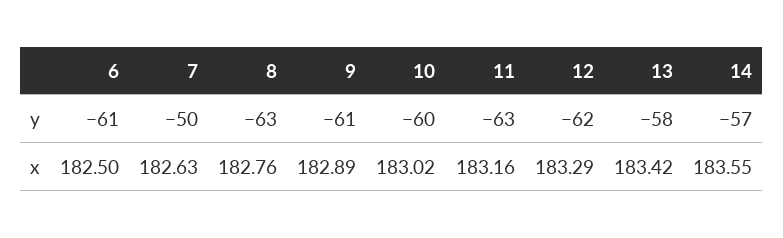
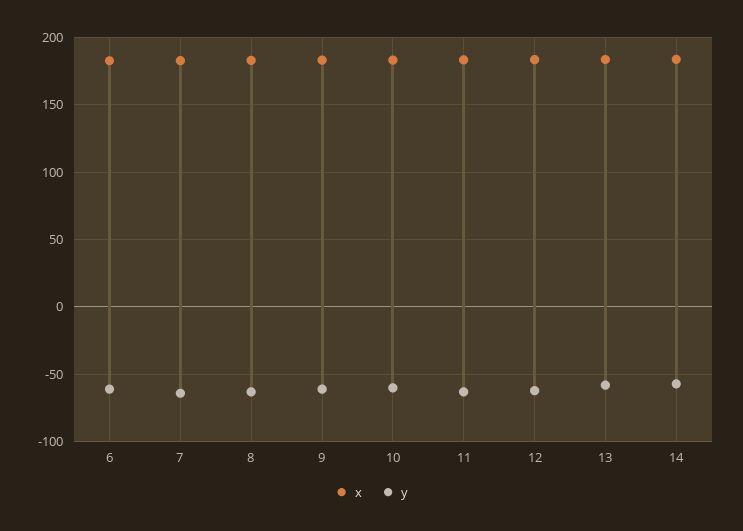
  {
    "y": {
      "6": -61,
-     "7": -50,
+     "7": -65,
      "8": -63,
      "9": -61,
      "10": -60,
      "11": -63,
      "12": -62,
      "13": -58,
      "14": -57
    },
    "x": {
      "6": 182.5,
      "7": 182.63,
      "8": 182.76,
      "9": 182.89,
      "10": 183.02,
      "11": 183.16,
      "12": 183.29,
      "13": 183.42,
      "14": 183.55
    }
  }

